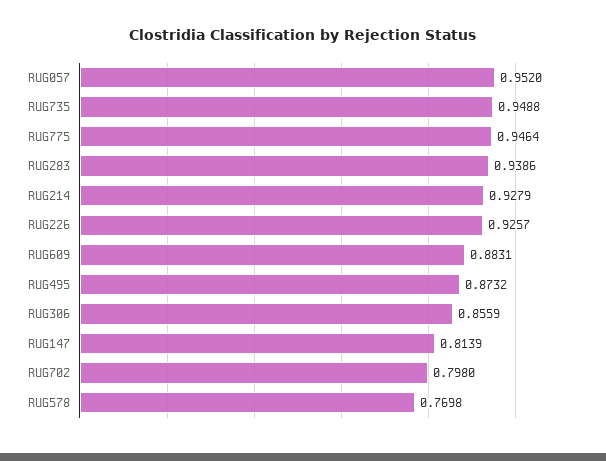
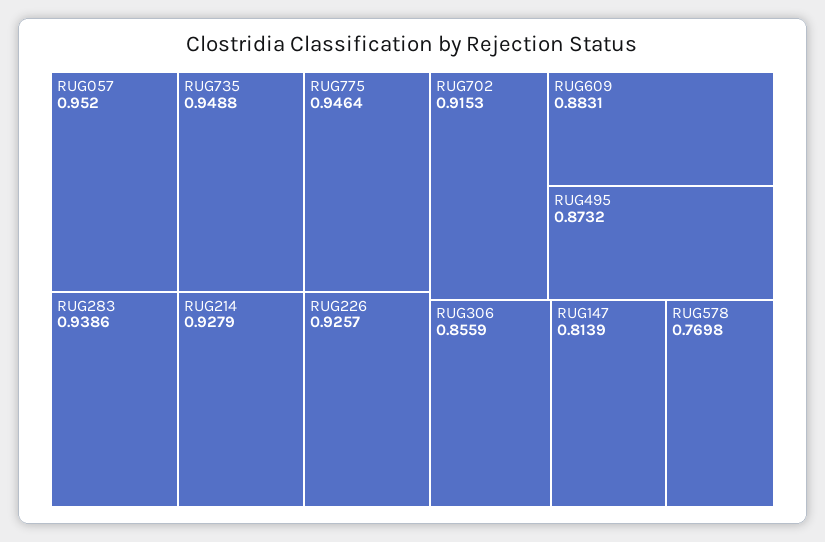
  {
    "RUG057": 0.952,
    "RUG735": 0.9488,
    "RUG775": 0.9464,
    "RUG283": 0.9386,
    "RUG214": 0.9279,
    "RUG226": 0.9257,
    "RUG609": 0.8831,
    "RUG495": 0.8732,
    "RUG306": 0.8559,
    "RUG147": 0.8139,
-   "RUG702": 0.798,
+   "RUG702": 0.9153,
    "RUG578": 0.7698
  }

